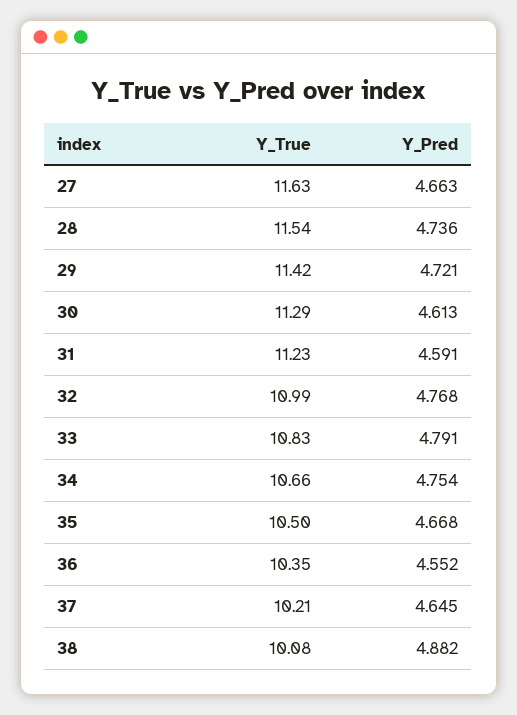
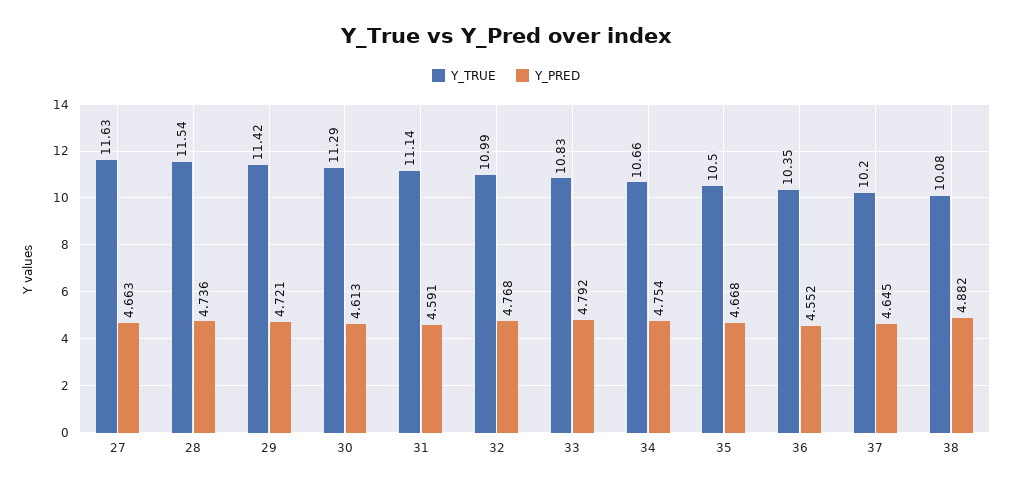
  {
    "Y_True": {
      "27": 11.63,
      "28": 11.54,
      "29": 11.42,
      "30": 11.29,
-     "31": 11.23,
+     "31": 11.14,
      "32": 10.99,
      "33": 10.83,
      "34": 10.66,
      "35": 10.5,
      "36": 10.35,
-     "37": 10.21,
+     "37": 10.2,
      "38": 10.08
    },
    "Y_Pred": {
      "27": 4.663,
      "28": 4.736,
      "29": 4.721,
      "30": 4.613,
      "31": 4.591,
      "32": 4.768,
-     "33": 4.791,
+     "33": 4.792,
      "34": 4.754,
      "35": 4.668,
      "36": 4.552,
      "37": 4.645,
      "38": 4.882
    }
  }

